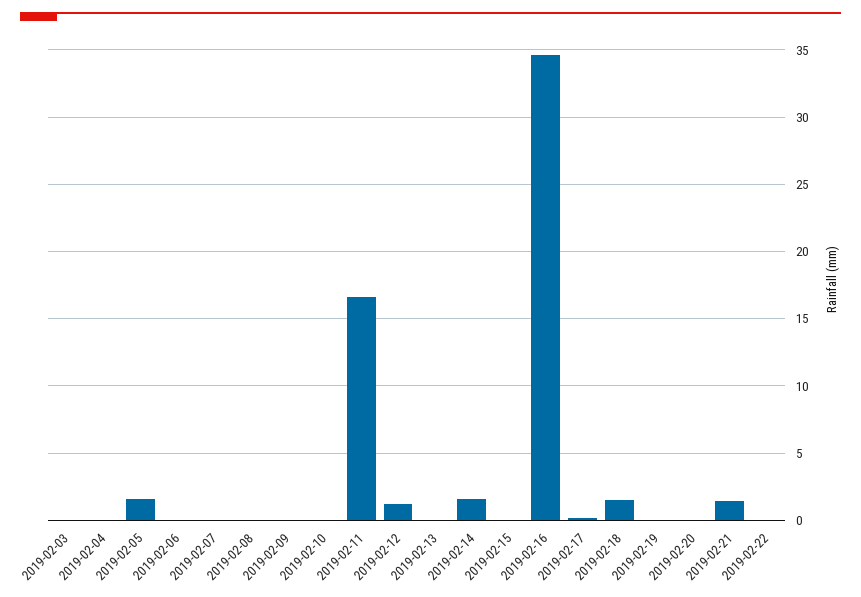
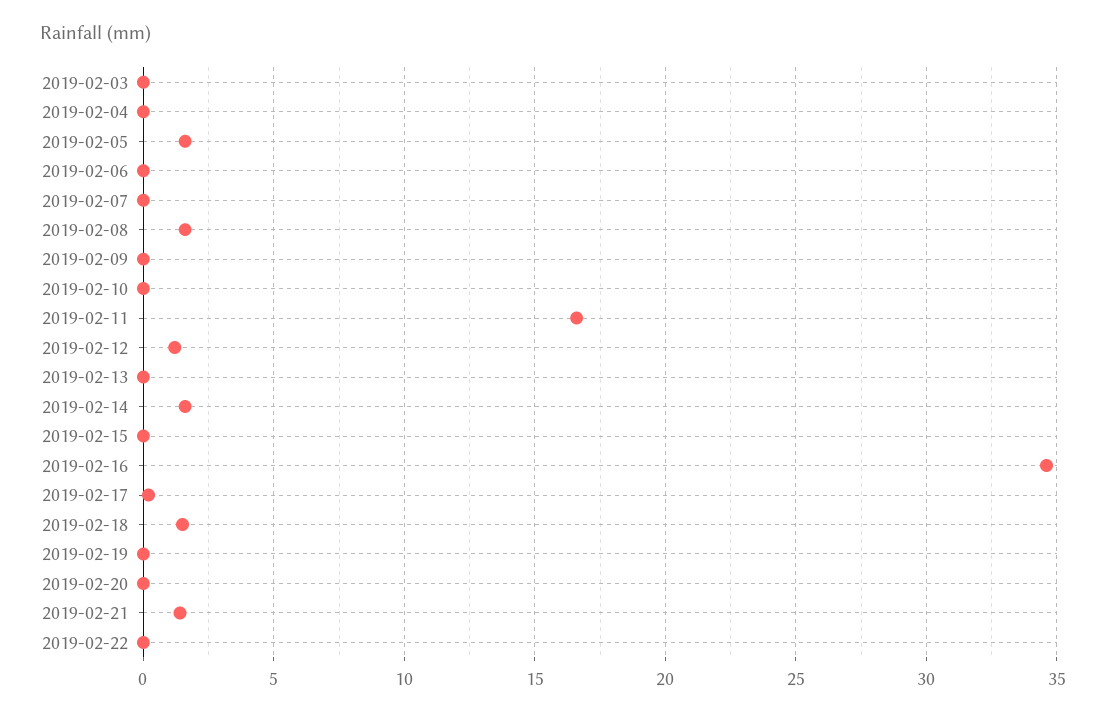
  {
    "2019-02-03": 0,
    "2019-02-04": 0,
    "2019-02-05": 1.5,
    "2019-02-06": 0,
    "2019-02-07": 0,
-   "2019-02-08": 0,
+   "2019-02-08": 1.5,
    "2019-02-09": 0,
    "2019-02-10": 0,
    "2019-02-11": 16.5,
    "2019-02-12": 1,
    "2019-02-13": 0,
    "2019-02-14": 1.5,
    "2019-02-15": 0,
    "2019-02-16": 34.5,
    "2019-02-17": 0,
    "2019-02-18": 1.5,
    "2019-02-19": 0,
    "2019-02-20": 0,
    "2019-02-21": 1.5,
    "2019-02-22": 0
  }

